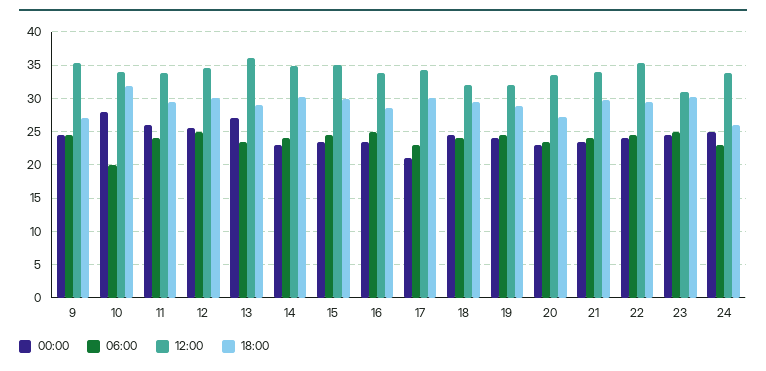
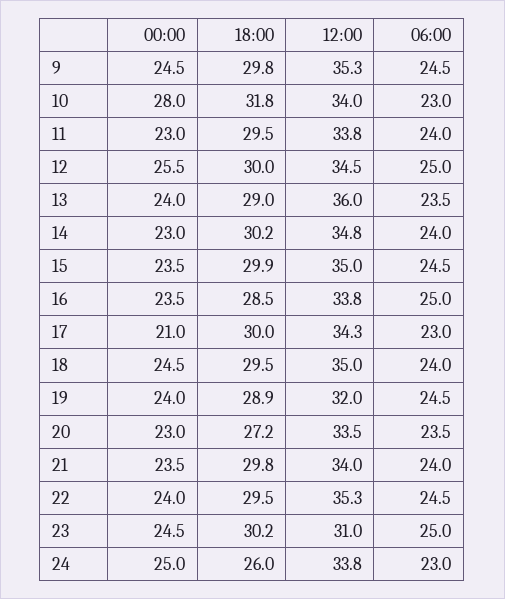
  {
    "00:00": {
      "9": 24.5,
      "10": 28,
-     "11": 26,
+     "11": 23,
      "12": 25.5,
-     "13": 27,
+     "13": 24,
      "14": 23,
      "15": 23.5,
      "16": 23.5,
      "17": 21,
      "18": 24.5,
      "19": 24,
      "20": 23,
      "21": 23.5,
      "22": 24,
      "23": 24.5,
      "24": 25
    },
    "06:00": {
      "9": 24.5,
-     "10": 20,
+     "10": 23,
      "11": 24,
      "12": 25,
      "13": 23.5,
      "14": 24,
      "15": 24.5,
      "16": 25,
      "17": 23,
      "18": 24,
      "19": 24.5,
      "20": 23.5,
      "21": 24,
      "22": 24.5,
      "23": 25,
      "24": 23
    },
    "12:00": {
      "9": 35.3,
      "10": 34,
      "11": 33.8,
      "12": 34.5,
      "13": 36,
      "14": 34.8,
      "15": 35,
      "16": 33.8,
      "17": 34.3,
-     "18": 32,
+     "18": 35,
      "19": 32,
      "20": 33.5,
      "21": 34,
      "22": 35.3,
      "23": 31,
      "24": 33.8
    },
    "18:00": {
-     "9": 27,
+     "9": 29.8,
      "10": 31.8,
      "11": 29.5,
      "12": 30,
      "13": 29,
      "14": 30.2,
      "15": 29.9,
      "16": 28.5,
      "17": 30,
      "18": 29.5,
      "19": 28.9,
      "20": 27.2,
      "21": 29.8,
      "22": 29.5,
      "23": 30.2,
      "24": 26
    }
  }

